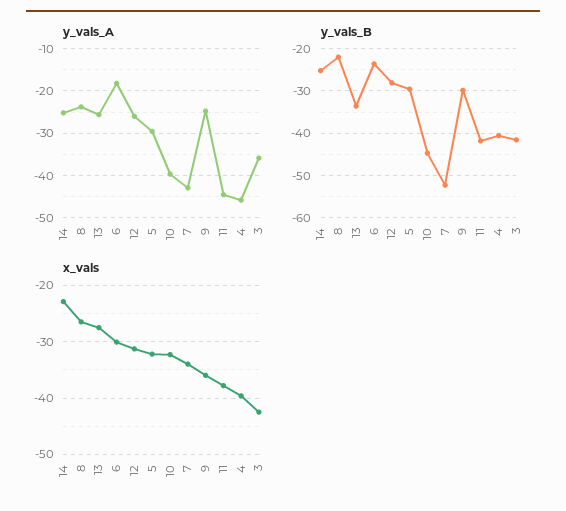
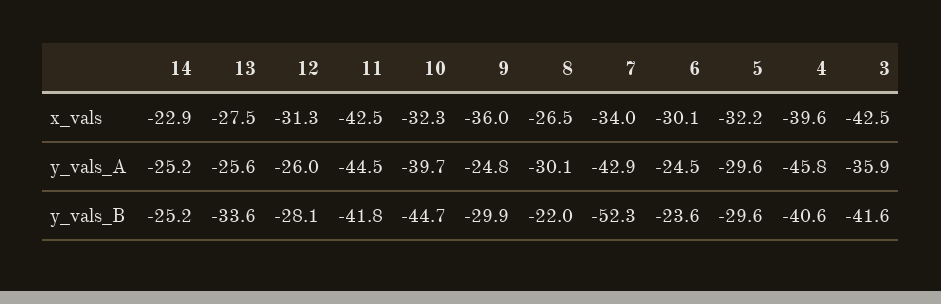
  {
    "y_vals_A": {
      "14": -25.2,
-     "8": -24,
+     "8": -30.1,
      "13": -25.6,
-     "6": -18,
+     "6": -24.5,
      "12": -26,
      "5": -29.6,
      "10": -39.7,
      "7": -42.9,
      "9": -24.8,
      "11": -44.5,
      "4": -45.8,
      "3": -35.9
    },
    "y_vals_B": {
      "14": -25.2,
      "8": -22,
      "13": -33.6,
      "6": -23.6,
      "12": -28.1,
      "5": -29.6,
      "10": -44.7,
      "7": -52.3,
      "9": -29.9,
      "11": -41.8,
      "4": -40.6,
      "3": -41.6
    },
    "x_vals": {
      "14": -22.9,
      "8": -26.5,
      "13": -27.5,
      "6": -30.1,
      "12": -31.3,
      "5": -32.2,
      "10": -32.3,
      "7": -34,
      "9": -36,
-     "11": -38,
+     "11": -42.5,
      "4": -39.6,
      "3": -42.5
    }
  }

